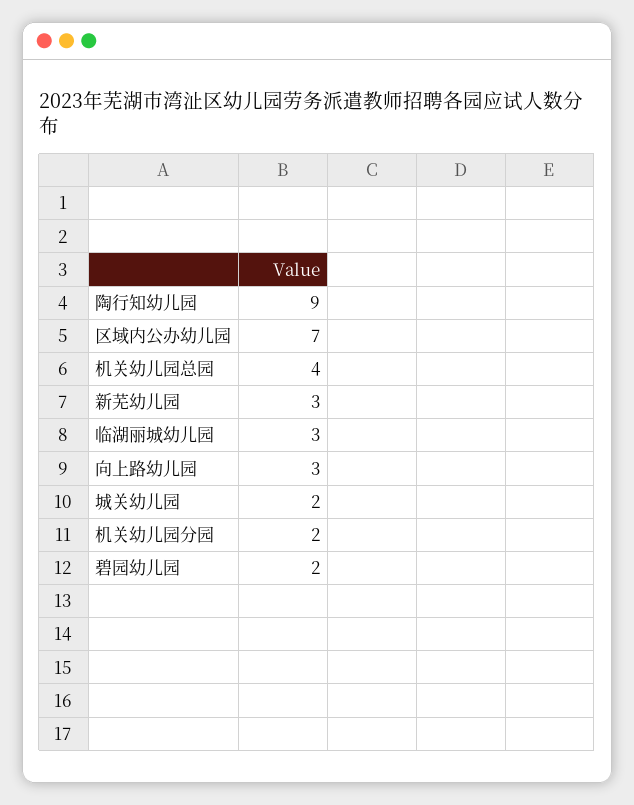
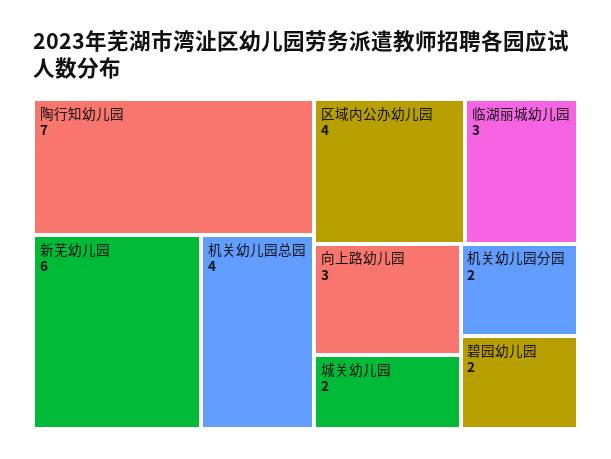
  {
-   "陶行知幼儿园": 9,
+   "陶行知幼儿园": 7,
-   "区域内公办幼儿园": 7,
+   "区域内公办幼儿园": 4,
    "机关幼儿园总园": 4,
-   "新芜幼儿园": 3,
+   "新芜幼儿园": 6,
    "临湖丽城幼儿园": 3,
    "向上路幼儿园": 3,
    "城关幼儿园": 2,
    "机关幼儿园分园": 2,
    "碧园幼儿园": 2
  }

